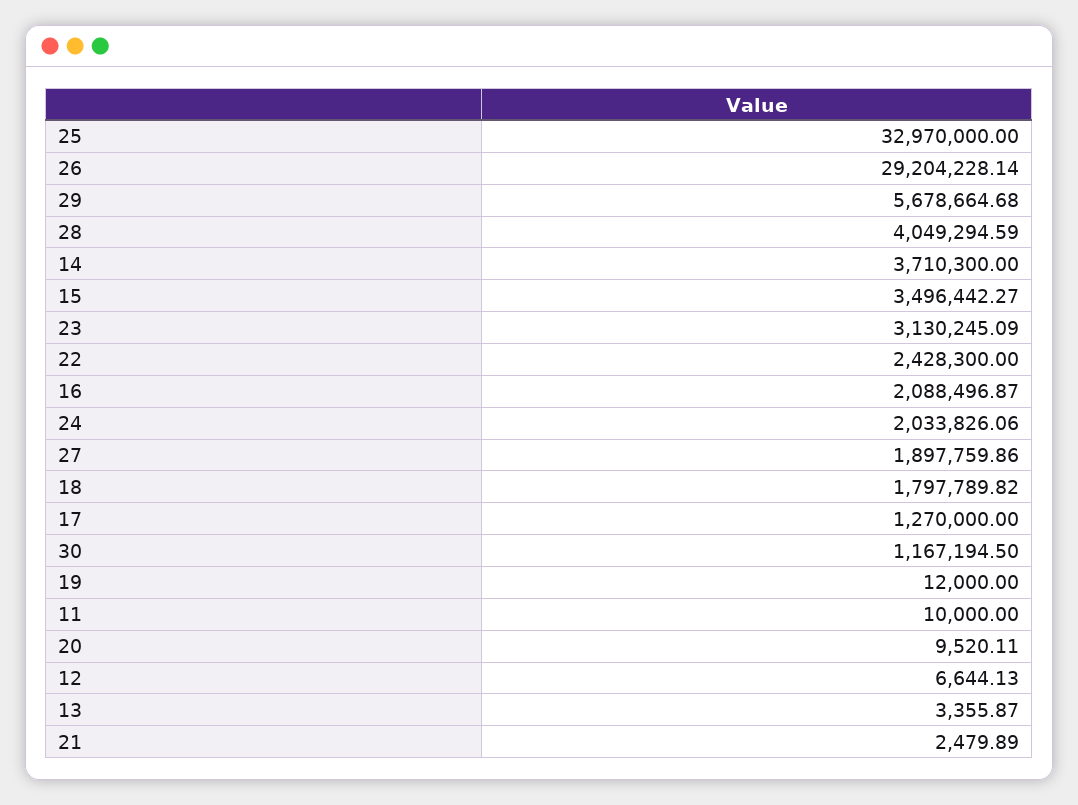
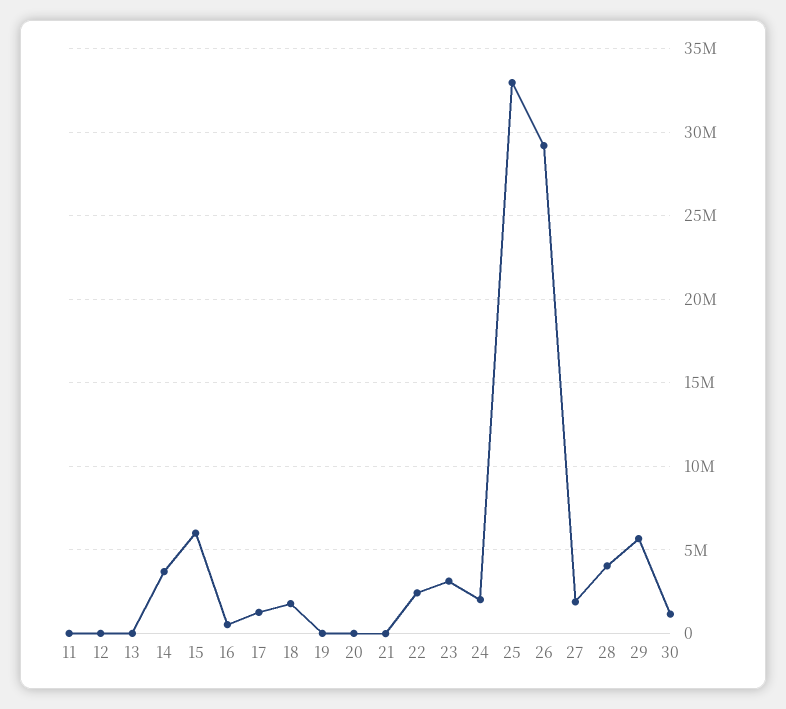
  {
    "25": 32970000,
    "26": 29204228.14,
    "29": 5678664.68,
    "28": 4049294.59,
    "14": 3710300,
-   "15": 3496442.27,
+   "15": 6000000,
    "23": 3130245.09,
    "22": 2428300,
-   "16": 2088496.87,
+   "16": 500000,
    "24": 2033826.06,
    "27": 1897759.86,
    "18": 1797789.82,
    "17": 1270000,
    "30": 1167194.5,
    "19": 12000,
    "11": 10000,
    "20": 9520.11,
    "12": 6644.13,
    "13": 3355.87,
    "21": 2479.89
  }

